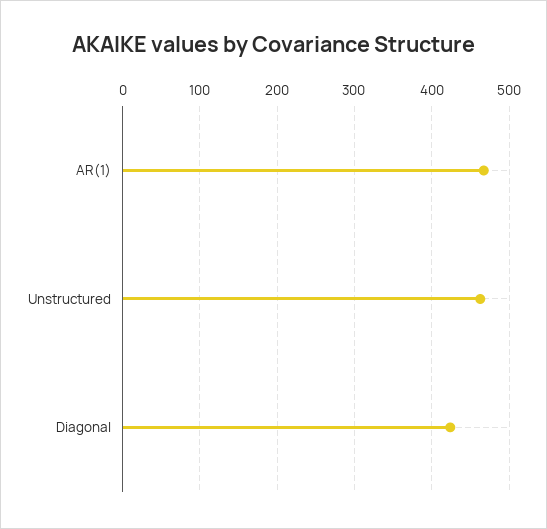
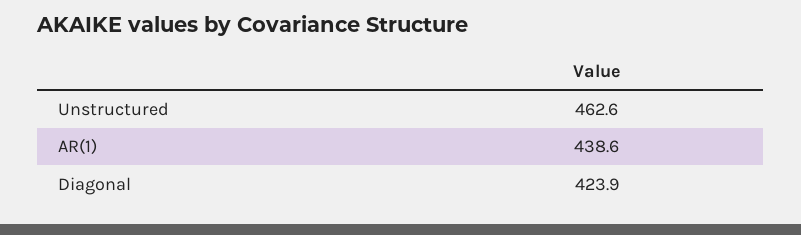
  {
-   "AR(1)": 470,
+   "AR(1)": 438.6,
    "Unstructured": 462.6,
    "Diagonal": 423.9
  }

